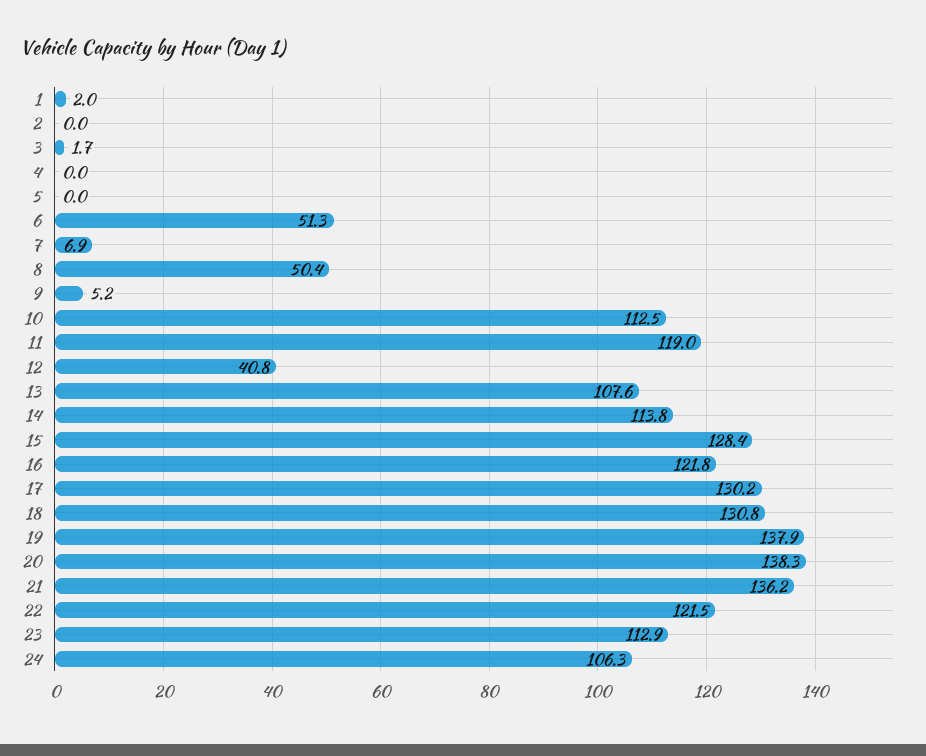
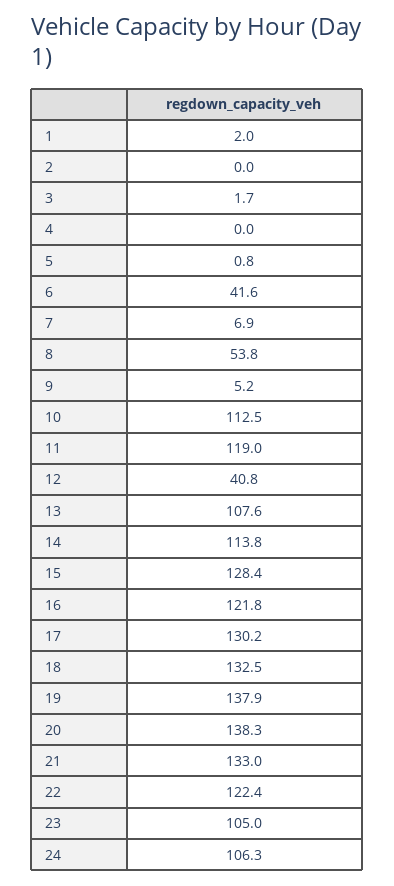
  {
    "1": 2,
    "2": 0,
    "3": 1.7,
    "4": 0,
-   "5": 0,
+   "5": 0.8,
-   "6": 51.3,
+   "6": 41.6,
    "7": 6.9,
-   "8": 50.4,
+   "8": 53.8,
    "9": 5.2,
    "10": 112.5,
    "11": 119,
    "12": 40.8,
    "13": 107.6,
    "14": 113.8,
    "15": 128.4,
    "16": 121.8,
    "17": 130.2,
-   "18": 130.8,
+   "18": 132.5,
    "19": 137.9,
    "20": 138.3,
-   "21": 136.2,
+   "21": 133,
-   "22": 121.5,
+   "22": 122.4,
-   "23": 112.9,
+   "23": 105,
    "24": 106.3
  }

